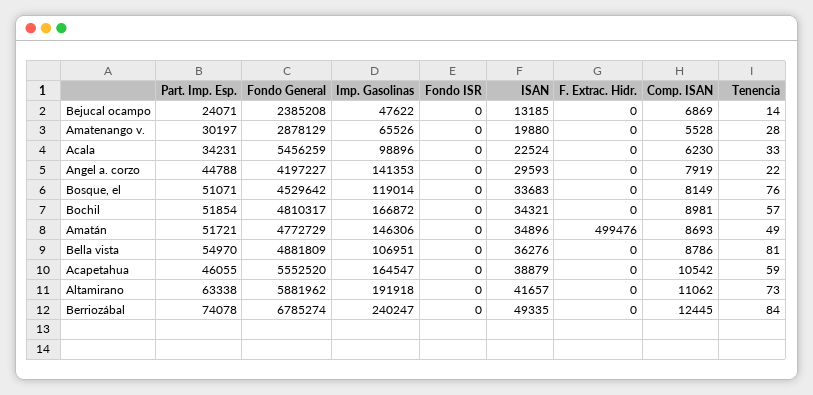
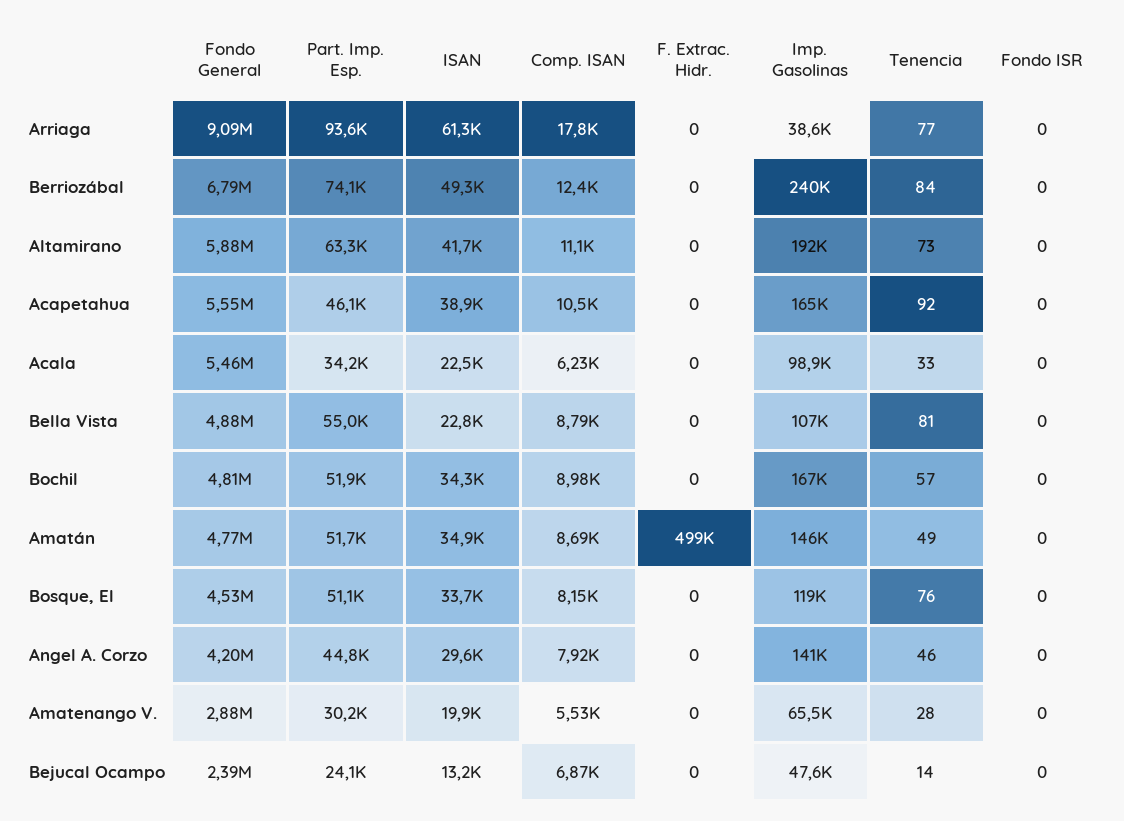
  {
    "Part. Imp. Esp.": {
      "Bejucal ocampo": 24071,
      "Amatenango v.": 30197,
      "Acala": 34231,
      "Angel a. corzo": 44788,
      "Bosque, el": 51071,
      "Bochil": 51854,
      "Amatán": 51721,
      "Bella vista": 54970,
      "Acapetahua": 46055,
      "Altamirano": 63338,
-     "Berriozábal": 74078
+     "Berriozábal": 74078,
+     "Arriaga": 93600
    },
    "Fondo General": {
      "Bejucal ocampo": 2385208,
      "Amatenango v.": 2878129,
      "Acala": 5456259,
      "Angel a. corzo": 4197227,
      "Bosque, el": 4529642,
      "Bochil": 4810317,
      "Amatán": 4772729,
      "Bella vista": 4881809,
      "Acapetahua": 5552520,
      "Altamirano": 5881962,
-     "Berriozábal": 6785274
+     "Berriozábal": 6785274,
+     "Arriaga": 9090000
    },
    "Imp. Gasolinas": {
      "Bejucal ocampo": 47622,
      "Amatenango v.": 65526,
      "Acala": 98896,
      "Angel a. corzo": 141353,
      "Bosque, el": 119014,
      "Bochil": 166872,
      "Amatán": 146306,
      "Bella vista": 106951,
      "Acapetahua": 164547,
      "Altamirano": 191918,
-     "Berriozábal": 240247
+     "Berriozábal": 240247,
+     "Arriaga": 38600
    },
    "Fondo ISR": {
      "Bejucal ocampo": 0,
      "Amatenango v.": 0,
      "Acala": 0,
      "Angel a. corzo": 0,
      "Bosque, el": 0,
      "Bochil": 0,
      "Amatán": 0,
      "Bella vista": 0,
      "Acapetahua": 0,
      "Altamirano": 0,
-     "Berriozábal": 0
+     "Berriozábal": 0,
+     "Arriaga": 0
    },
    "ISAN": {
      "Bejucal ocampo": 13185,
      "Amatenango v.": 19880,
      "Acala": 22524,
      "Angel a. corzo": 29593,
      "Bosque, el": 33683,
      "Bochil": 34321,
      "Amatán": 34896,
-     "Bella vista": 36276,
+     "Bella vista": 22800,
      "Acapetahua": 38879,
      "Altamirano": 41657,
-     "Berriozábal": 49335
+     "Berriozábal": 49335,
+     "Arriaga": 61300
    },
    "F. Extrac. Hidr.": {
      "Bejucal ocampo": 0,
      "Amatenango v.": 0,
      "Acala": 0,
      "Angel a. corzo": 0,
      "Bosque, el": 0,
      "Bochil": 0,
      "Amatán": 499476,
      "Bella vista": 0,
      "Acapetahua": 0,
      "Altamirano": 0,
-     "Berriozábal": 0
+     "Berriozábal": 0,
+     "Arriaga": 0
    },
    "Comp. ISAN": {
      "Bejucal ocampo": 6869,
      "Amatenango v.": 5528,
      "Acala": 6230,
      "Angel a. corzo": 7919,
      "Bosque, el": 8149,
      "Bochil": 8981,
      "Amatán": 8693,
      "Bella vista": 8786,
      "Acapetahua": 10542,
      "Altamirano": 11062,
-     "Berriozábal": 12445
+     "Berriozábal": 12445,
+     "Arriaga": 17800
    },
    "Tenencia": {
      "Bejucal ocampo": 14,
      "Amatenango v.": 28,
      "Acala": 33,
-     "Angel a. corzo": 22,
+     "Angel a. corzo": 46,
      "Bosque, el": 76,
      "Bochil": 57,
      "Amatán": 49,
      "Bella vista": 81,
-     "Acapetahua": 59,
+     "Acapetahua": 92,
      "Altamirano": 73,
-     "Berriozábal": 84
+     "Berriozábal": 84,
+     "Arriaga": 77
    }
  }

